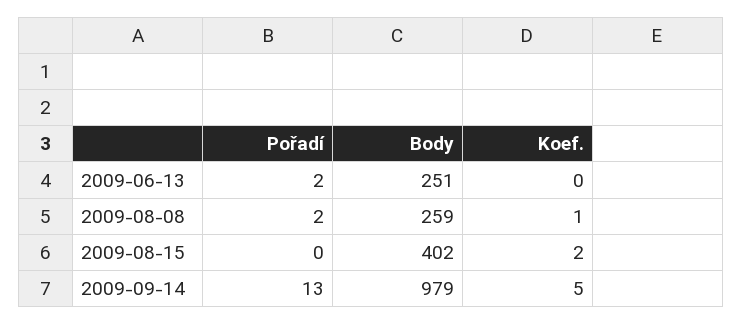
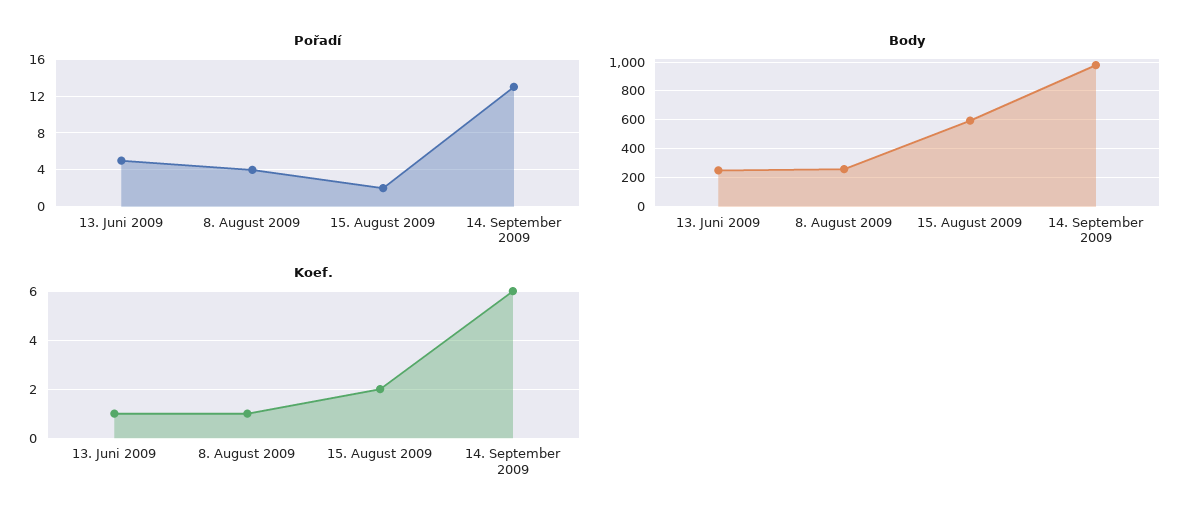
  {
    "Pořadí": {
-     "2009-06-13": 2,
+     "2009-06-13": 5,
-     "2009-08-08": 2,
+     "2009-08-08": 4,
-     "2009-08-15": 0,
+     "2009-08-15": 2,
      "2009-09-14": 13
    },
    "Body": {
      "2009-06-13": 251,
      "2009-08-08": 259,
-     "2009-08-15": 402,
+     "2009-08-15": 600,
      "2009-09-14": 979
    },
    "Koef.": {
-     "2009-06-13": 0,
+     "2009-06-13": 1,
      "2009-08-08": 1,
      "2009-08-15": 2,
-     "2009-09-14": 5
+     "2009-09-14": 6
    }
  }

